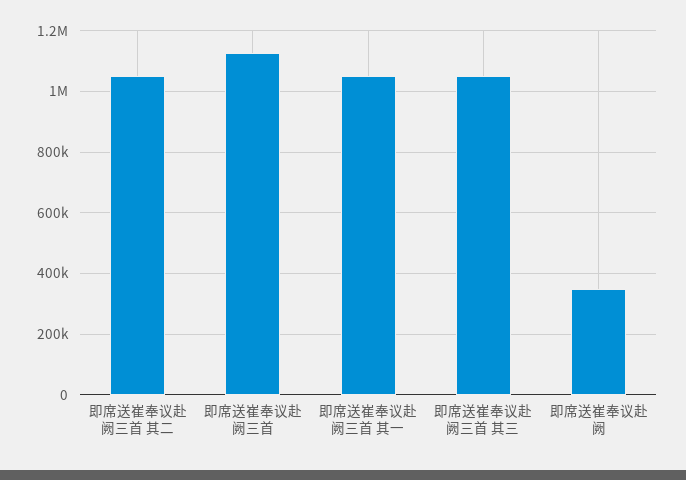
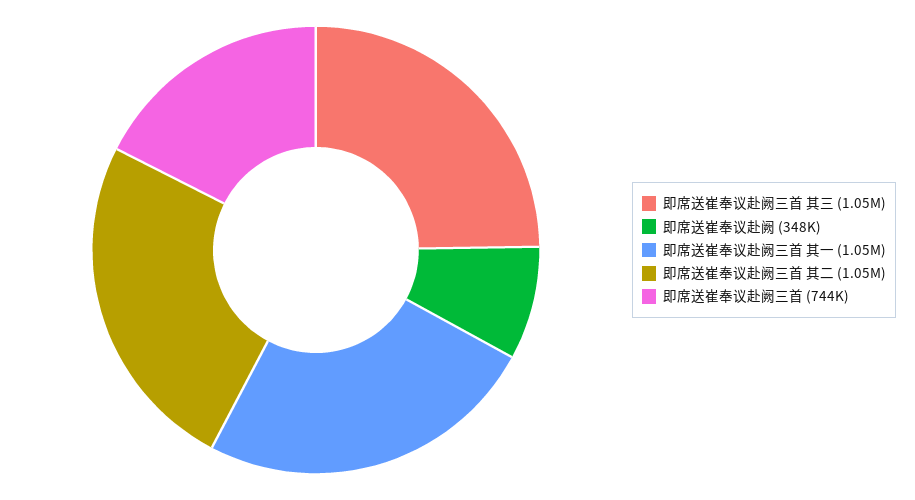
  {
    "即席送崔奉议赴阙三首 其二": 1050000,
-   "即席送崔奉议赴阙三首": 1120000,
+   "即席送崔奉议赴阙三首": 744000,
    "即席送崔奉议赴阙三首 其一": 1050000,
    "即席送崔奉议赴阙三首 其三": 1050000,
    "即席送崔奉议赴阙": 348000
  }

